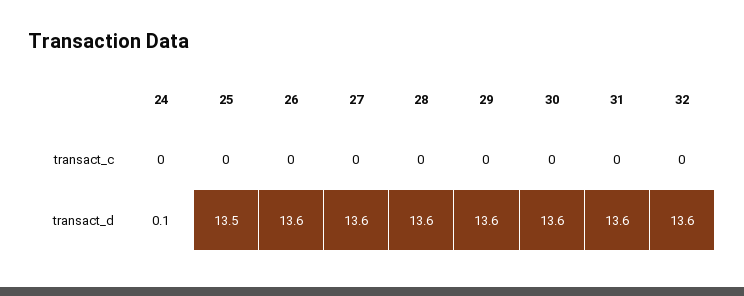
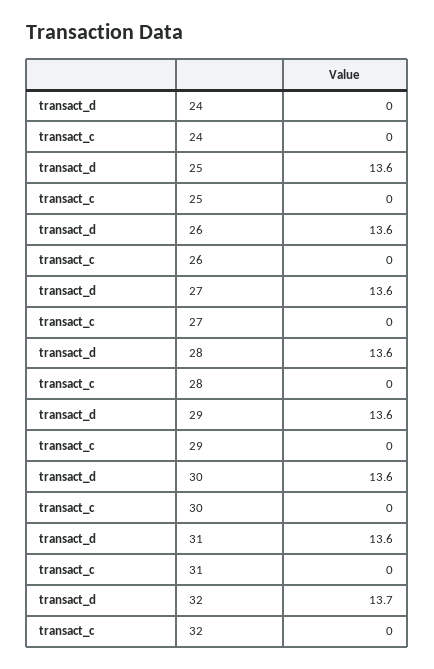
  {
    "24": {
      "transact_c": 0,
-     "transact_d": 0.1
+     "transact_d": 0
    },
    "25": {
      "transact_c": 0,
-     "transact_d": 13.5
+     "transact_d": 13.6
    },
    "26": {
      "transact_c": 0,
      "transact_d": 13.6
    },
    "27": {
      "transact_c": 0,
      "transact_d": 13.6
    },
    "28": {
      "transact_c": 0,
      "transact_d": 13.6
    },
    "29": {
      "transact_c": 0,
      "transact_d": 13.6
    },
    "30": {
      "transact_c": 0,
      "transact_d": 13.6
    },
    "31": {
      "transact_c": 0,
      "transact_d": 13.6
    },
    "32": {
      "transact_c": 0,
-     "transact_d": 13.6
+     "transact_d": 13.7
    }
  }

